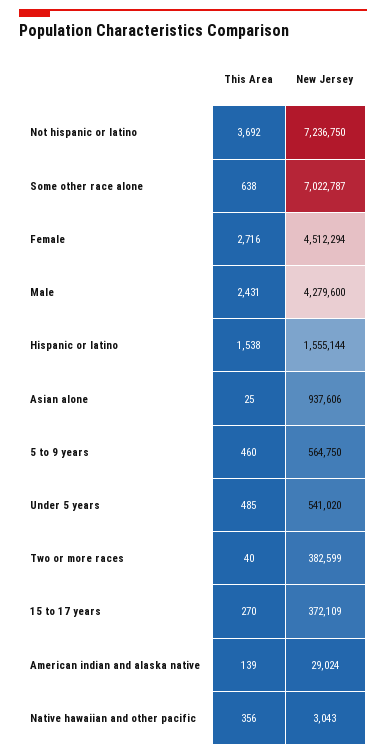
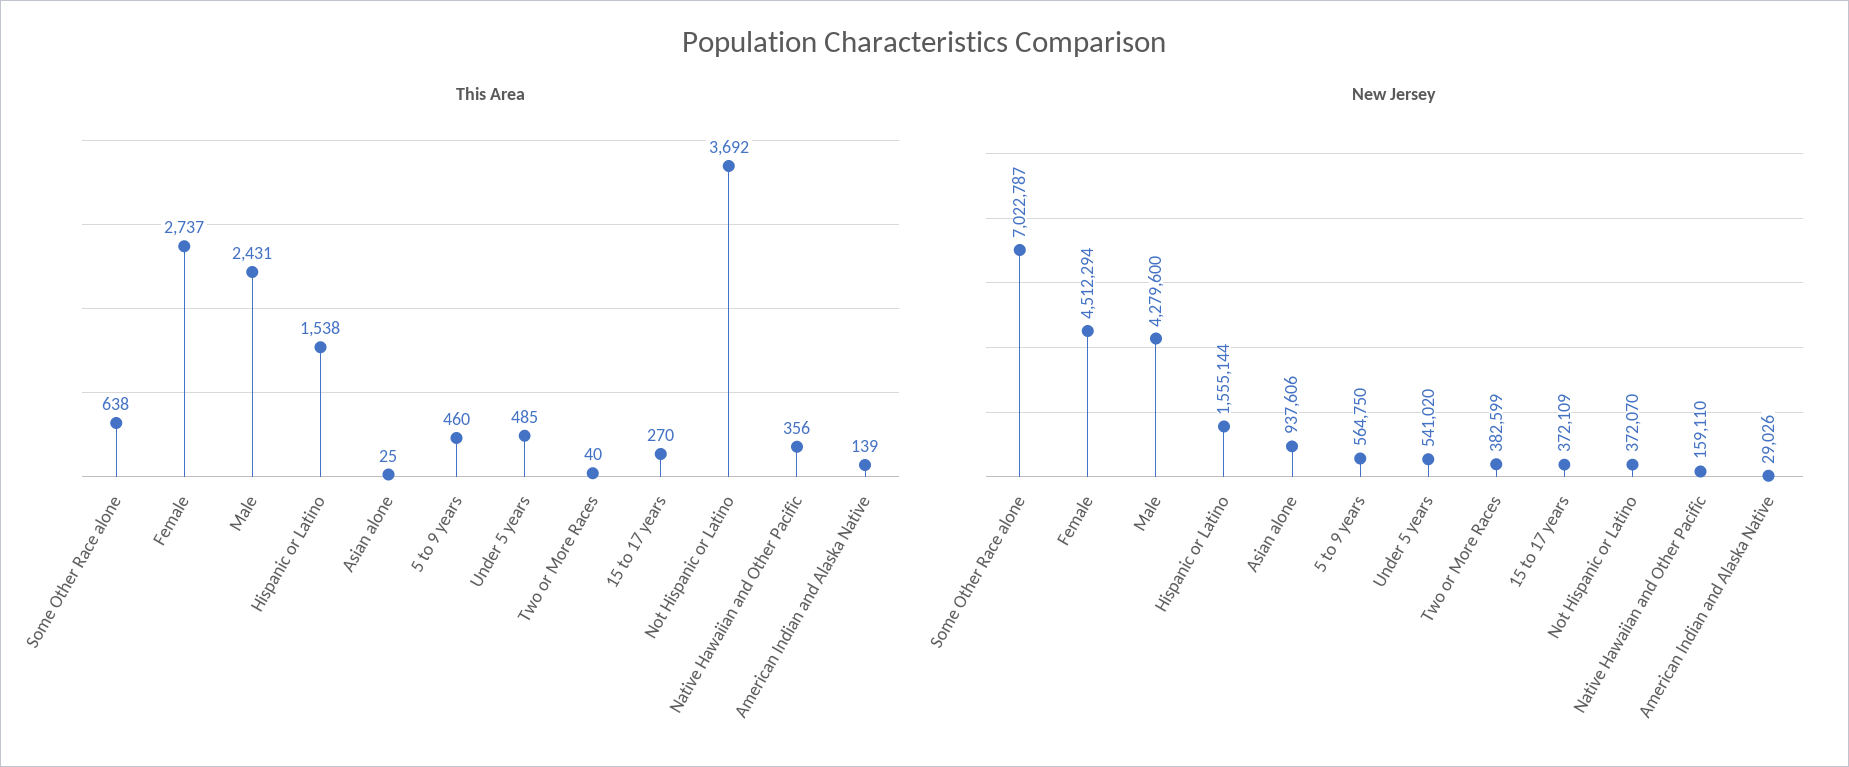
  {
    "This Area": {
      "Not hispanic or latino": 3692,
      "Some other race alone": 638,
-     "Female": 2716,
+     "Female": 2737,
      "Male": 2431,
      "Hispanic or latino": 1538,
      "Asian alone": 25,
      "5 to 9 years": 460,
      "Under 5 years": 485,
      "Two or more races": 40,
      "15 to 17 years": 270,
      "American indian and alaska native": 139,
      "Native hawaiian and other pacific": 356
    },
    "New Jersey": {
-     "Not hispanic or latino": 7236750,
+     "Not hispanic or latino": 372070,
      "Some other race alone": 7022787,
      "Female": 4512294,
      "Male": 4279600,
      "Hispanic or latino": 1555144,
      "Asian alone": 937606,
      "5 to 9 years": 564750,
      "Under 5 years": 541020,
      "Two or more races": 382599,
      "15 to 17 years": 372109,
-     "American indian and alaska native": 29024,
+     "American indian and alaska native": 29026,
-     "Native hawaiian and other pacific": 3043
+     "Native hawaiian and other pacific": 159110
    }
  }

